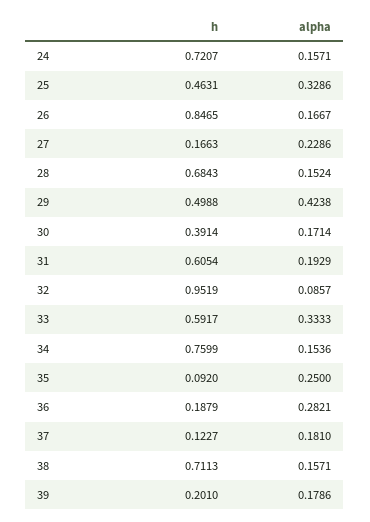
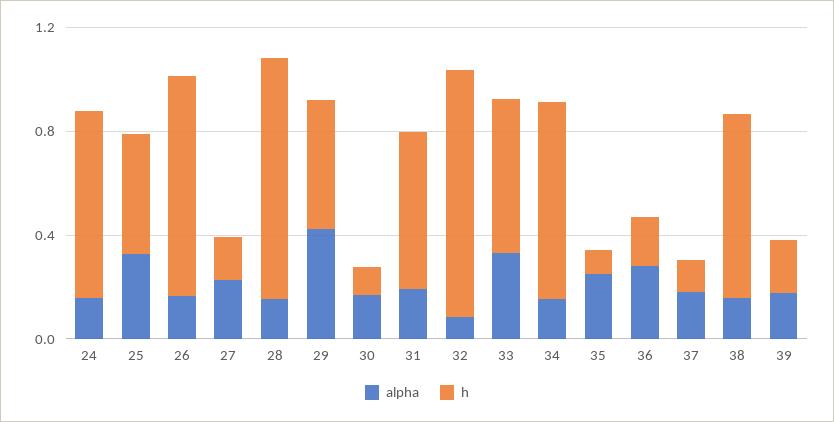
  {
    "h": {
      "24": 0.7207,
      "25": 0.4631,
      "26": 0.8465,
      "27": 0.1663,
-     "28": 0.6843,
+     "28": 0.9,
      "29": 0.4988,
-     "30": 0.3914,
+     "30": 0.1,
      "31": 0.6054,
      "32": 0.9519,
      "33": 0.5917,
      "34": 0.7599,
      "35": 0.092,
      "36": 0.1879,
      "37": 0.1227,
      "38": 0.7113,
      "39": 0.201
    },
    "alpha": {
      "24": 0.1571,
      "25": 0.3286,
      "26": 0.1667,
      "27": 0.2286,
      "28": 0.1524,
      "29": 0.4238,
      "30": 0.1714,
      "31": 0.1929,
      "32": 0.0857,
      "33": 0.3333,
      "34": 0.1536,
      "35": 0.25,
      "36": 0.2821,
      "37": 0.181,
      "38": 0.1571,
      "39": 0.1786
    }
  }

